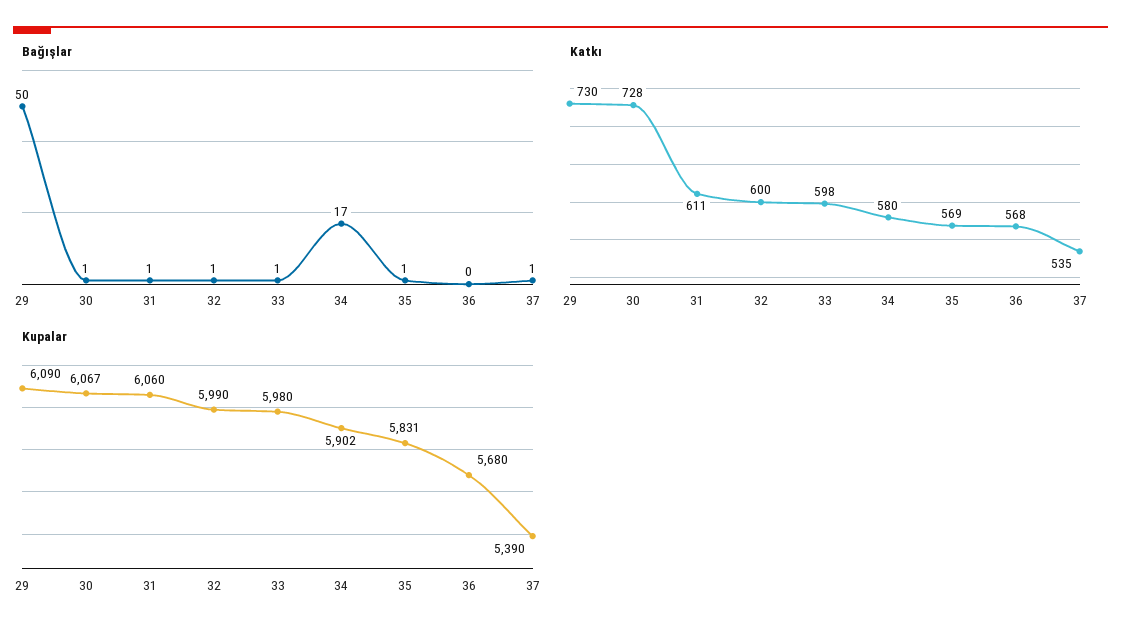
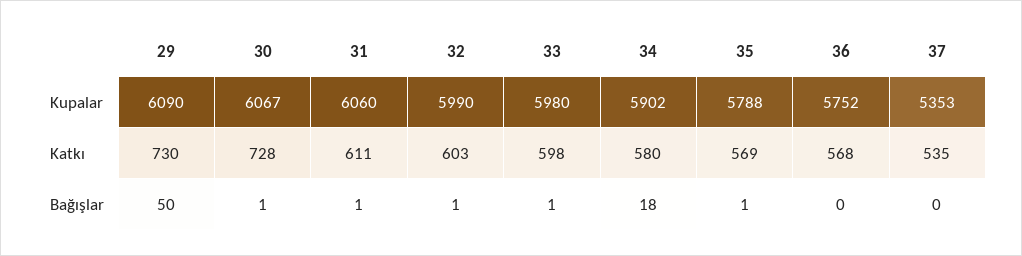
  {
    "Bağışlar": {
      "29": 50,
      "30": 1,
      "31": 1,
      "32": 1,
      "33": 1,
-     "34": 17,
+     "34": 18,
      "35": 1,
      "36": 0,
-     "37": 1
+     "37": 0
    },
    "Katkı": {
      "29": 730,
      "30": 728,
      "31": 611,
-     "32": 600,
+     "32": 603,
      "33": 598,
      "34": 580,
      "35": 569,
      "36": 568,
      "37": 535
    },
    "Kupalar": {
      "29": 6090,
      "30": 6067,
      "31": 6060,
      "32": 5990,
      "33": 5980,
      "34": 5902,
-     "35": 5831,
+     "35": 5788,
-     "36": 5680,
+     "36": 5752,
-     "37": 5390
+     "37": 5353
    }
  }

